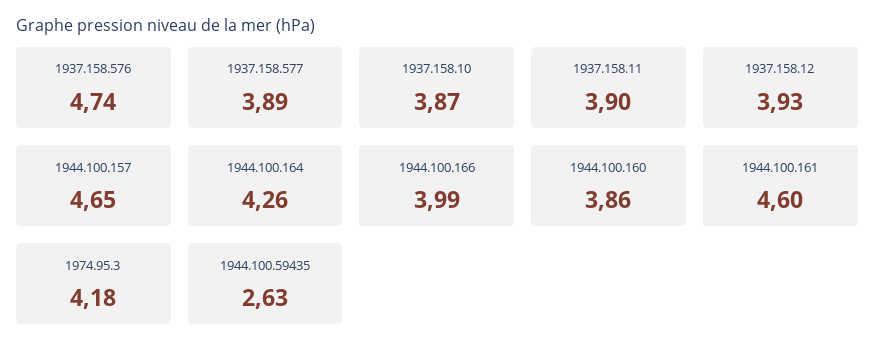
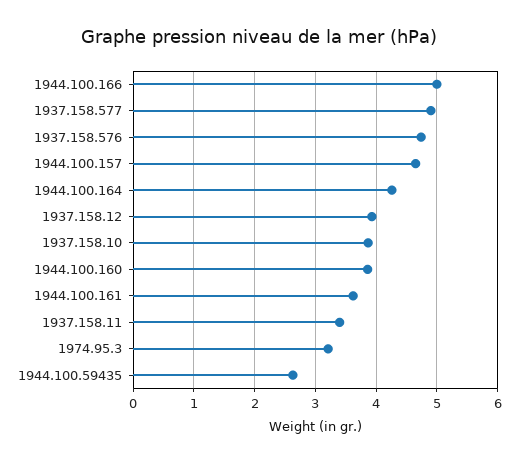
  {
    "1937.158.576": 4.74,
-   "1937.158.577": 3.89,
+   "1937.158.577": 4.9,
    "1937.158.10": 3.87,
-   "1937.158.11": 3.9,
+   "1937.158.11": 3.4,
    "1937.158.12": 3.93,
    "1944.100.157": 4.65,
    "1944.100.164": 4.26,
-   "1944.100.166": 3.99,
+   "1944.100.166": 5,
    "1944.100.160": 3.86,
-   "1944.100.161": 4.6,
+   "1944.100.161": 3.6,
-   "1974.95.3": 4.18,
+   "1974.95.3": 3.2,
    "1944.100.59435": 2.63
  }

